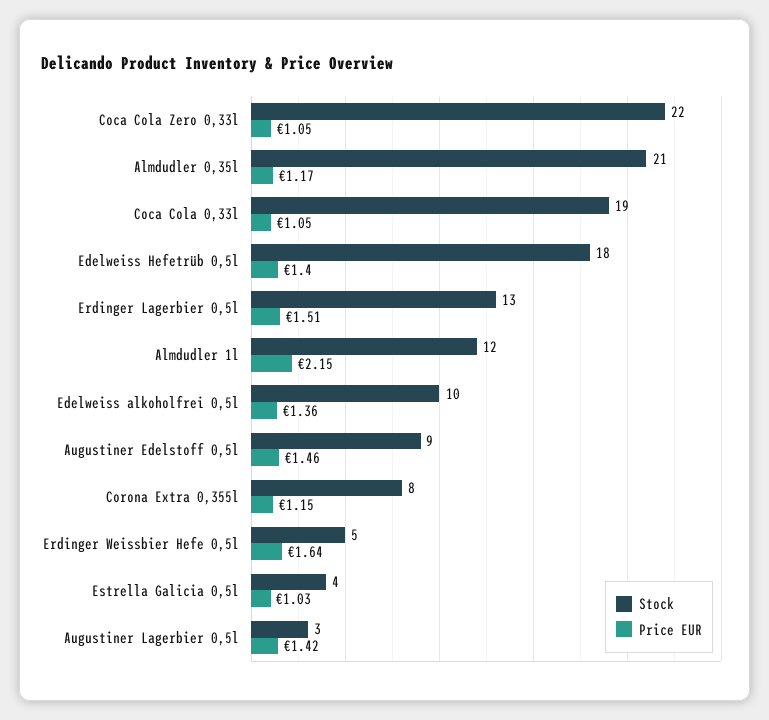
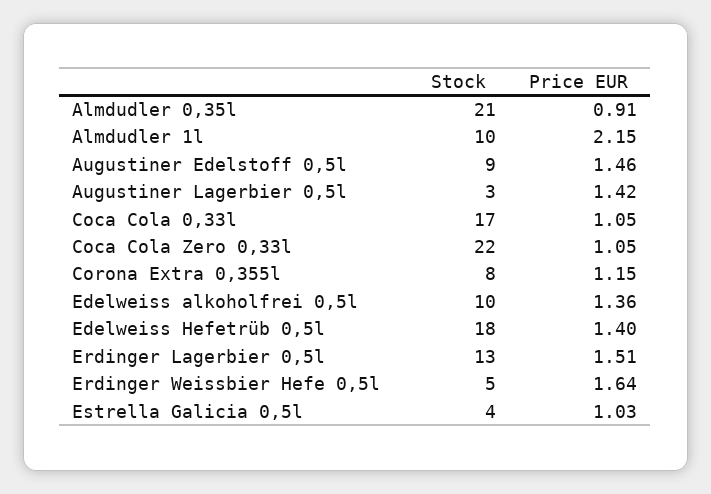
  {
    "Stock": {
      "Coca Cola Zero 0,33l": 22,
      "Almdudler 0,35l": 21,
-     "Coca Cola 0,33l": 19,
+     "Coca Cola 0,33l": 17,
      "Edelweiss Hefetrüb 0,5l": 18,
      "Erdinger Lagerbier 0,5l": 13,
-     "Almdudler 1l": 12,
+     "Almdudler 1l": 10,
      "Edelweiss alkoholfrei 0,5l": 10,
      "Augustiner Edelstoff 0,5l": 9,
      "Corona Extra 0,355l": 8,
      "Erdinger Weissbier Hefe 0,5l": 5,
      "Estrella Galicia 0,5l": 4,
      "Augustiner Lagerbier 0,5l": 3
    },
    "Price EUR": {
      "Coca Cola Zero 0,33l": 1.05,
-     "Almdudler 0,35l": 1.17,
+     "Almdudler 0,35l": 0.91,
      "Coca Cola 0,33l": 1.05,
      "Edelweiss Hefetrüb 0,5l": 1.4,
      "Erdinger Lagerbier 0,5l": 1.51,
      "Almdudler 1l": 2.15,
      "Edelweiss alkoholfrei 0,5l": 1.36,
      "Augustiner Edelstoff 0,5l": 1.46,
      "Corona Extra 0,355l": 1.15,
      "Erdinger Weissbier Hefe 0,5l": 1.64,
      "Estrella Galicia 0,5l": 1.03,
      "Augustiner Lagerbier 0,5l": 1.42
    }
  }

